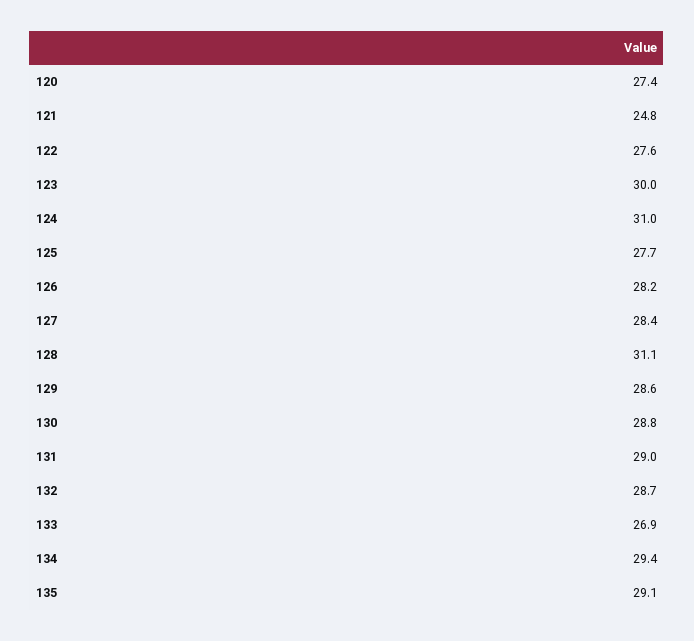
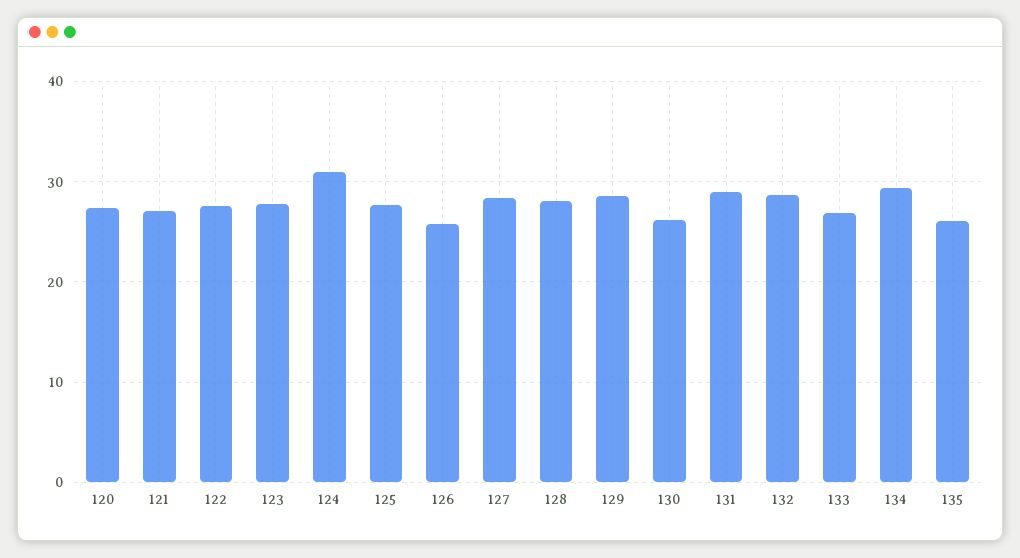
  {
    "120": 27.4,
-   "121": 24.8,
+   "121": 27,
    "122": 27.6,
-   "123": 30,
+   "123": 28,
    "124": 31,
    "125": 27.7,
-   "126": 28.2,
+   "126": 26,
    "127": 28.4,
-   "128": 31.1,
+   "128": 28,
    "129": 28.6,
-   "130": 28.8,
+   "130": 26,
    "131": 29,
    "132": 28.7,
    "133": 26.9,
    "134": 29.4,
-   "135": 29.1
+   "135": 26
  }

